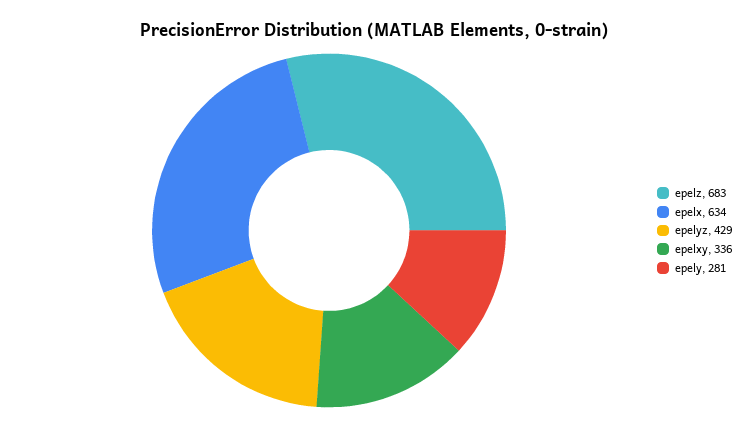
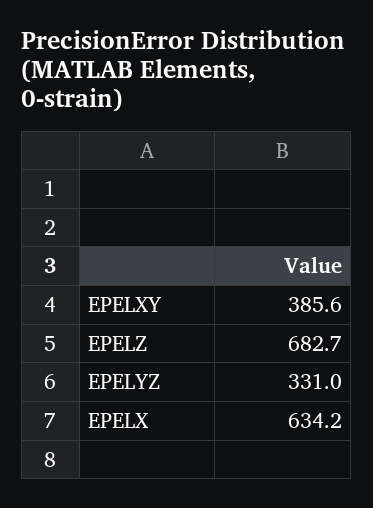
  {
    "epelz": 682.7,
    "epelx": 634.2,
-   "epelyz": 429,
+   "epelyz": 331,
-   "epelxy": 336,
+   "epelxy": 385.6
-   "epely": 281
  }

